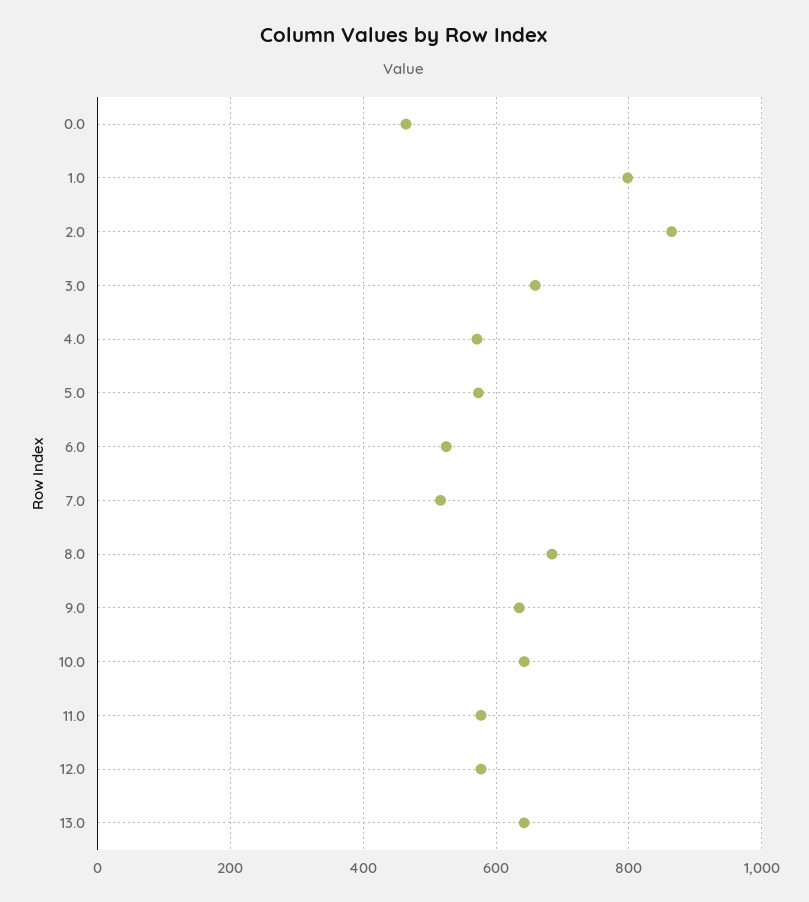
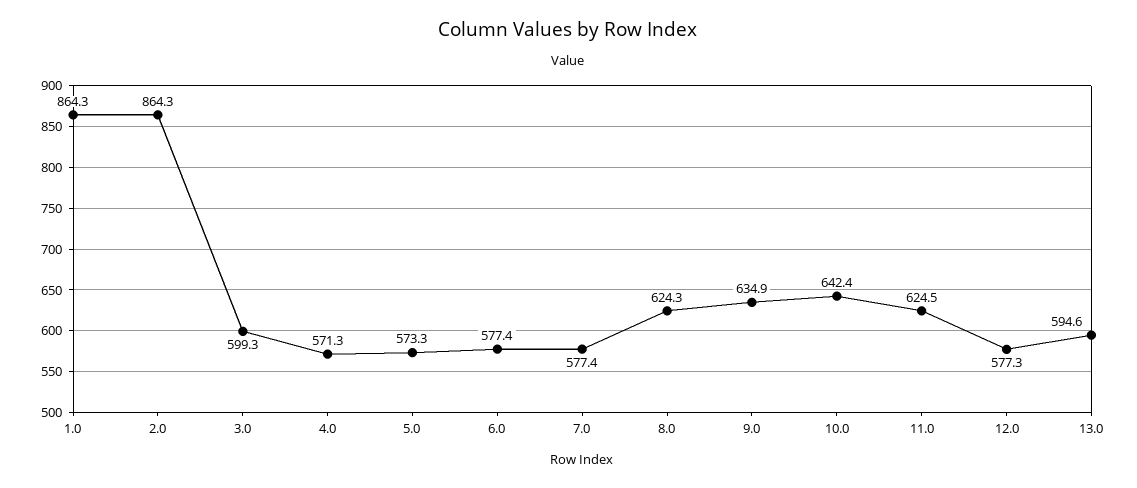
  {
-   "0.0": 460,
-   "1.0": 800,
+   "1.0": 864.3,
    "2.0": 864.3,
-   "3.0": 660,
+   "3.0": 599.3,
    "4.0": 571.3,
    "5.0": 573.3,
-   "6.0": 520,
+   "6.0": 577.4,
-   "7.0": 520,
+   "7.0": 577.4,
-   "8.0": 680,
+   "8.0": 624.3,
    "9.0": 634.9,
    "10.0": 642.4,
-   "11.0": 580,
+   "11.0": 624.5,
    "12.0": 577.3,
-   "13.0": 640
+   "13.0": 594.6
  }

